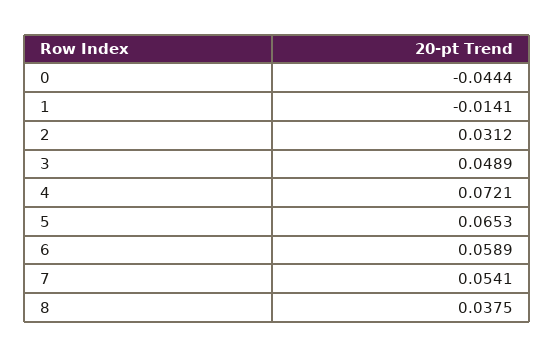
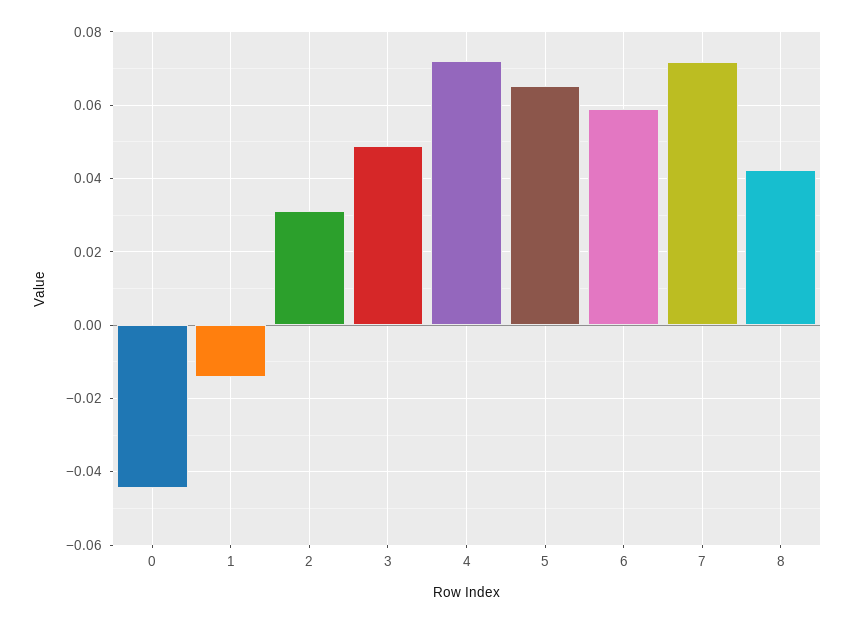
  {
    "0": -0.0444,
    "1": -0.0141,
    "2": 0.0312,
    "3": 0.0489,
    "4": 0.0721,
    "5": 0.0653,
    "6": 0.0589,
-   "7": 0.0541,
+   "7": 0.072,
-   "8": 0.0375
+   "8": 0.042
  }

